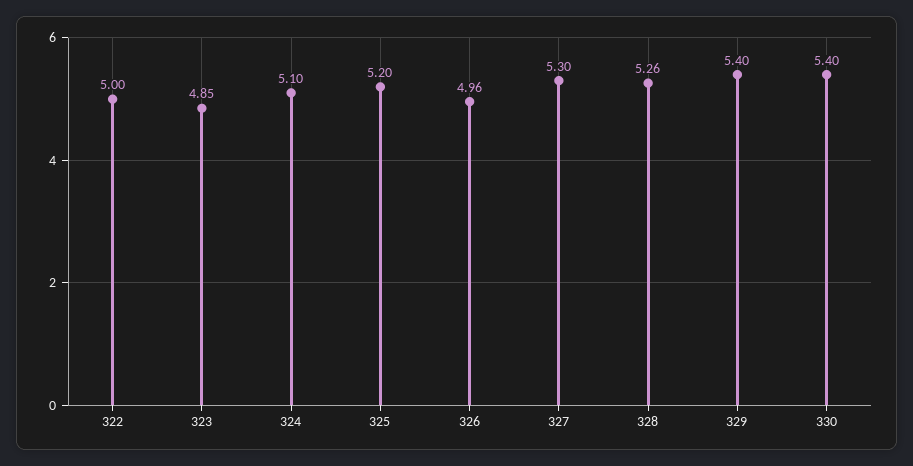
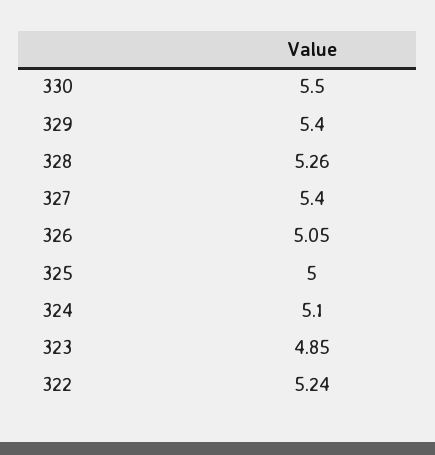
  {
-   "322": 5,
+   "322": 5.24,
    "323": 4.85,
    "324": 5.1,
-   "325": 5.2,
+   "325": 5,
-   "326": 4.96,
+   "326": 5.05,
-   "327": 5.3,
+   "327": 5.4,
    "328": 5.26,
    "329": 5.4,
-   "330": 5.4
+   "330": 5.5
  }

